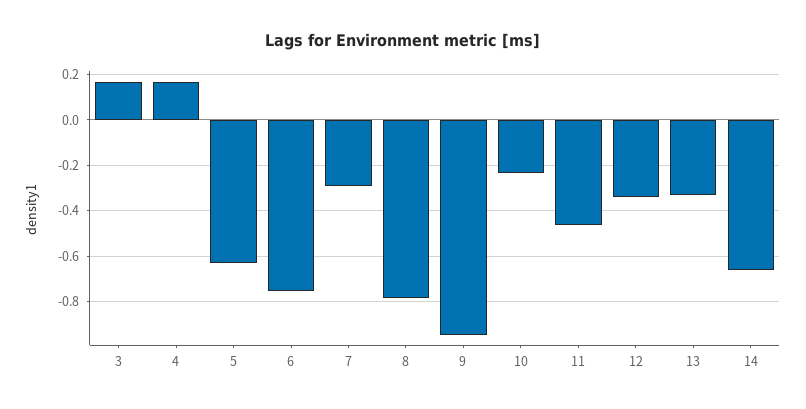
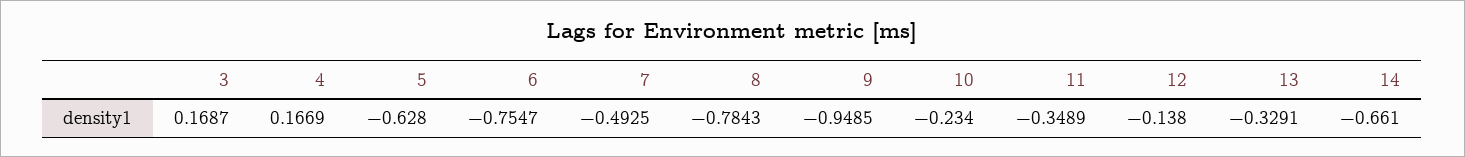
  {
    "3": 0.1687,
    "4": 0.1669,
    "5": -0.628,
    "6": -0.7547,
-   "7": -0.3,
+   "7": -0.4925,
    "8": -0.7843,
    "9": -0.9485,
    "10": -0.234,
-   "11": -0.45,
+   "11": -0.3489,
-   "12": -0.35,
+   "12": -0.138,
    "13": -0.3291,
    "14": -0.661
  }

